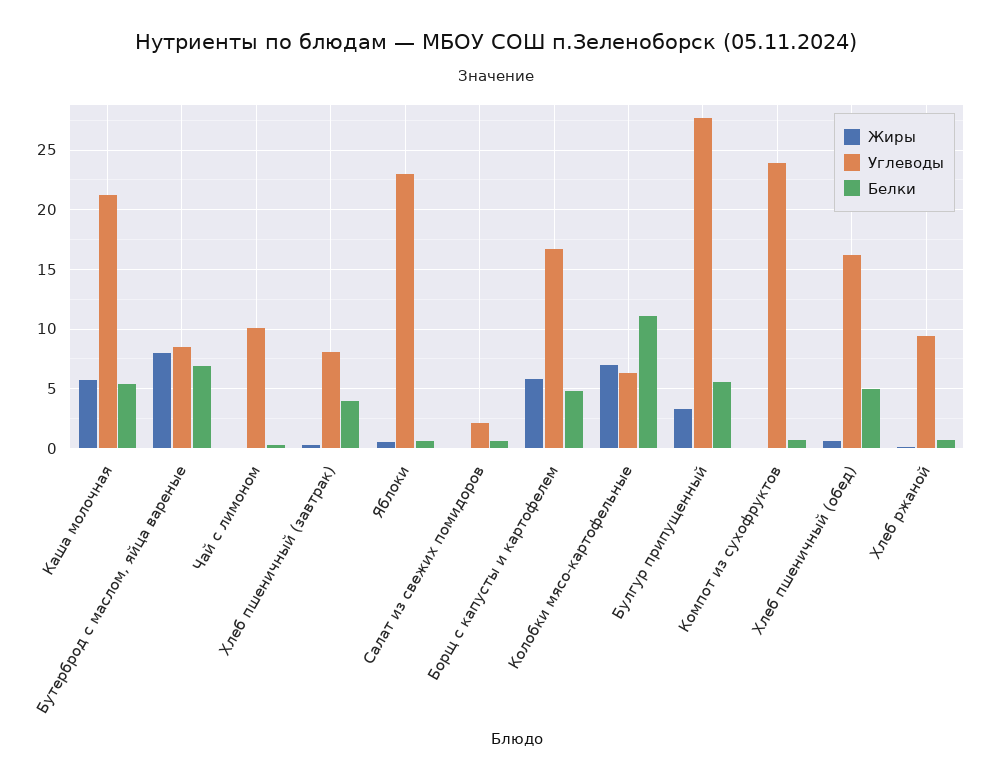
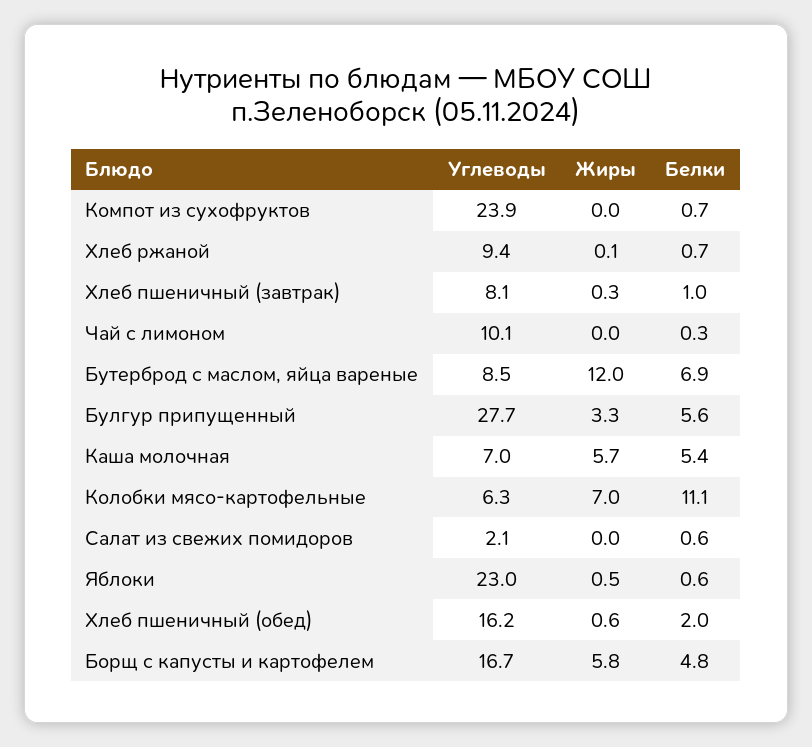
  {
    "Жиры": {
      "Каша молочная": 5.7,
-     "Бутерброд с маслом, яйца вареные": 8,
+     "Бутерброд с маслом, яйца вареные": 12,
      "Чай с лимоном": 0,
      "Хлеб пшеничный (завтрак)": 0.3,
      "Яблоки": 0.5,
      "Салат из свежих помидоров": 0,
      "Борщ с капусты и картофелем": 5.8,
      "Колобки мясо-картофельные": 7,
      "Булгур припущенный": 3.3,
      "Компот из сухофруктов": 0,
      "Хлеб пшеничный (обед)": 0.6,
      "Хлеб ржаной": 0.1
    },
    "Углеводы": {
-     "Каша молочная": 21,
+     "Каша молочная": 7,
      "Бутерброд с маслом, яйца вареные": 8.5,
      "Чай с лимоном": 10.1,
      "Хлеб пшеничный (завтрак)": 8.1,
      "Яблоки": 23,
      "Салат из свежих помидоров": 2.1,
      "Борщ с капусты и картофелем": 16.7,
      "Колобки мясо-картофельные": 6.3,
      "Булгур припущенный": 27.7,
      "Компот из сухофруктов": 23.9,
      "Хлеб пшеничный (обед)": 16.2,
      "Хлеб ржаной": 9.4
    },
    "Белки": {
      "Каша молочная": 5.4,
      "Бутерброд с маслом, яйца вареные": 6.9,
      "Чай с лимоном": 0.3,
-     "Хлеб пшеничный (завтрак)": 4,
+     "Хлеб пшеничный (завтрак)": 1,
      "Яблоки": 0.6,
      "Салат из свежих помидоров": 0.6,
      "Борщ с капусты и картофелем": 4.8,
      "Колобки мясо-картофельные": 11.1,
      "Булгур припущенный": 5.6,
      "Компот из сухофруктов": 0.7,
-     "Хлеб пшеничный (обед)": 5,
+     "Хлеб пшеничный (обед)": 2,
      "Хлеб ржаной": 0.7
    }
  }

